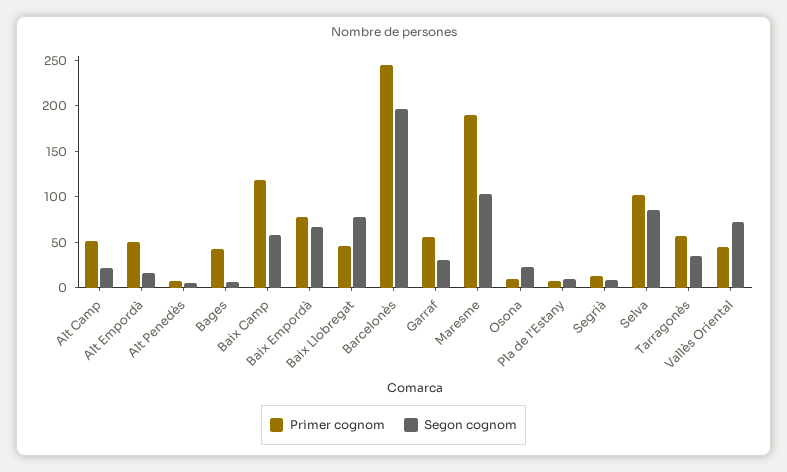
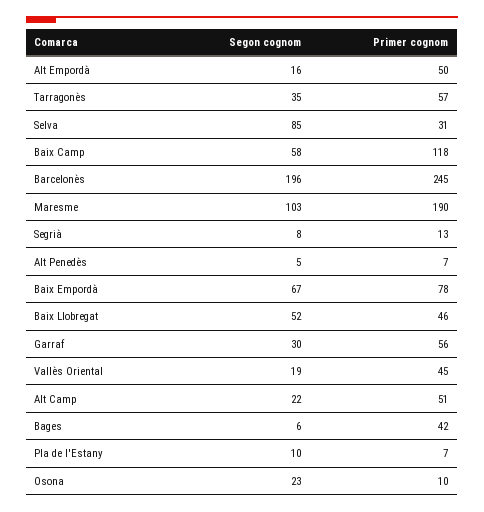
  {
    "Primer cognom": {
      "Alt Camp": 51,
      "Alt Empordà": 50,
      "Alt Penedès": 7,
      "Bages": 42,
      "Baix Camp": 118,
      "Baix Empordà": 78,
      "Baix Llobregat": 46,
      "Barcelonès": 245,
      "Garraf": 56,
      "Maresme": 190,
      "Osona": 10,
      "Pla de l'Estany": 7,
      "Segrià": 13,
-     "Selva": 100,
+     "Selva": 31,
      "Tarragonès": 57,
      "Vallès Oriental": 45
    },
    "Segon cognom": {
      "Alt Camp": 22,
      "Alt Empordà": 16,
      "Alt Penedès": 5,
      "Bages": 6,
      "Baix Camp": 58,
      "Baix Empordà": 67,
-     "Baix Llobregat": 80,
+     "Baix Llobregat": 52,
      "Barcelonès": 196,
      "Garraf": 30,
      "Maresme": 103,
      "Osona": 23,
      "Pla de l'Estany": 10,
      "Segrià": 8,
      "Selva": 85,
      "Tarragonès": 35,
-     "Vallès Oriental": 70
+     "Vallès Oriental": 19
    }
  }

